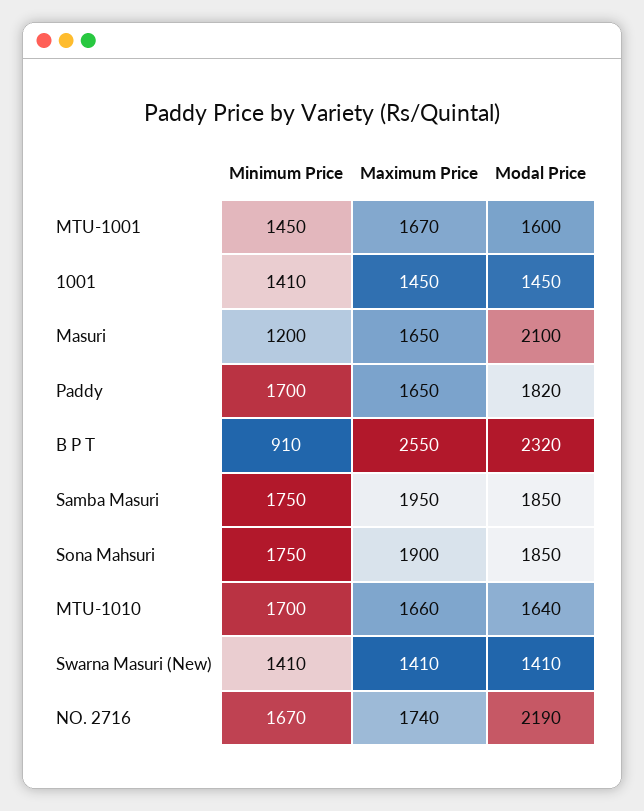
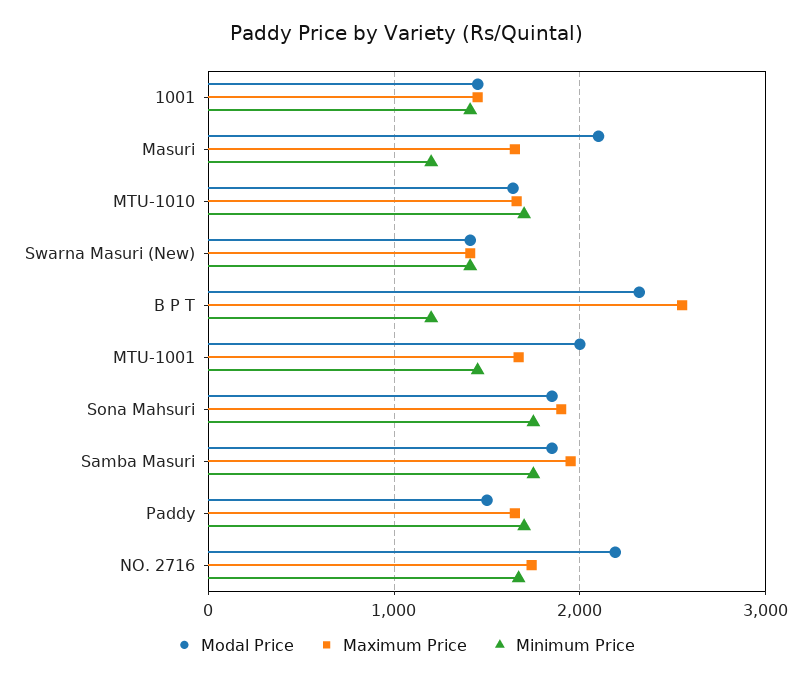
  {
    "Minimum Price": {
      "MTU-1001": 1450,
      "1001": 1410,
      "Masuri": 1200,
      "Paddy": 1700,
-     "B P T": 910,
+     "B P T": 1200,
      "Samba Masuri": 1750,
      "Sona Mahsuri": 1750,
      "MTU-1010": 1700,
      "Swarna Masuri (New)": 1410,
      "NO. 2716": 1670
    },
    "Maximum Price": {
      "MTU-1001": 1670,
      "1001": 1450,
      "Masuri": 1650,
      "Paddy": 1650,
      "B P T": 2550,
      "Samba Masuri": 1950,
      "Sona Mahsuri": 1900,
      "MTU-1010": 1660,
      "Swarna Masuri (New)": 1410,
      "NO. 2716": 1740
    },
    "Modal Price": {
-     "MTU-1001": 1600,
+     "MTU-1001": 2000,
      "1001": 1450,
      "Masuri": 2100,
-     "Paddy": 1820,
+     "Paddy": 1500,
      "B P T": 2320,
      "Samba Masuri": 1850,
      "Sona Mahsuri": 1850,
      "MTU-1010": 1640,
      "Swarna Masuri (New)": 1410,
      "NO. 2716": 2190
    }
  }

